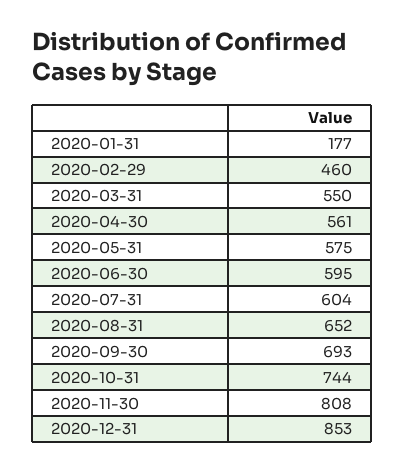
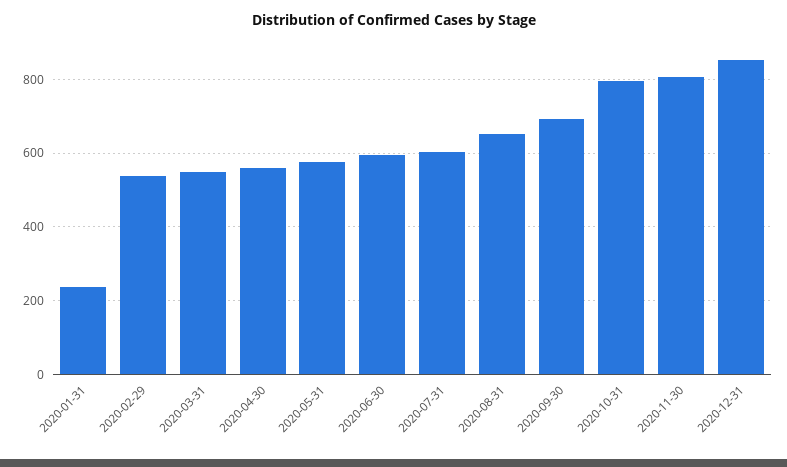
  {
-   "2020-01-31": 177,
+   "2020-01-31": 240,
-   "2020-02-29": 460,
+   "2020-02-29": 540,
    "2020-03-31": 550,
    "2020-04-30": 561,
    "2020-05-31": 575,
    "2020-06-30": 595,
    "2020-07-31": 604,
    "2020-08-31": 652,
    "2020-09-30": 693,
-   "2020-10-31": 744,
+   "2020-10-31": 800,
    "2020-11-30": 808,
    "2020-12-31": 853
  }

